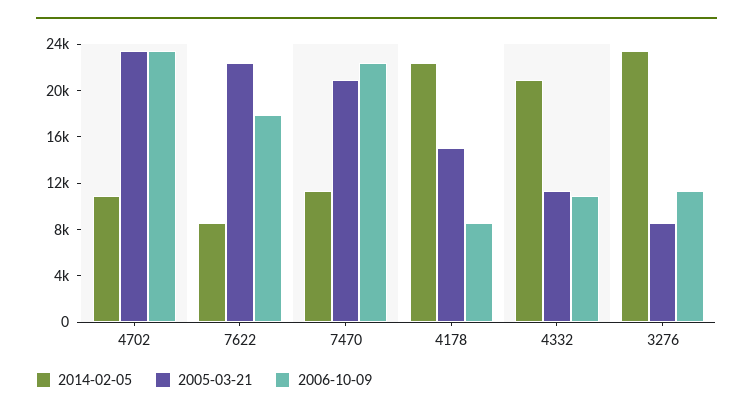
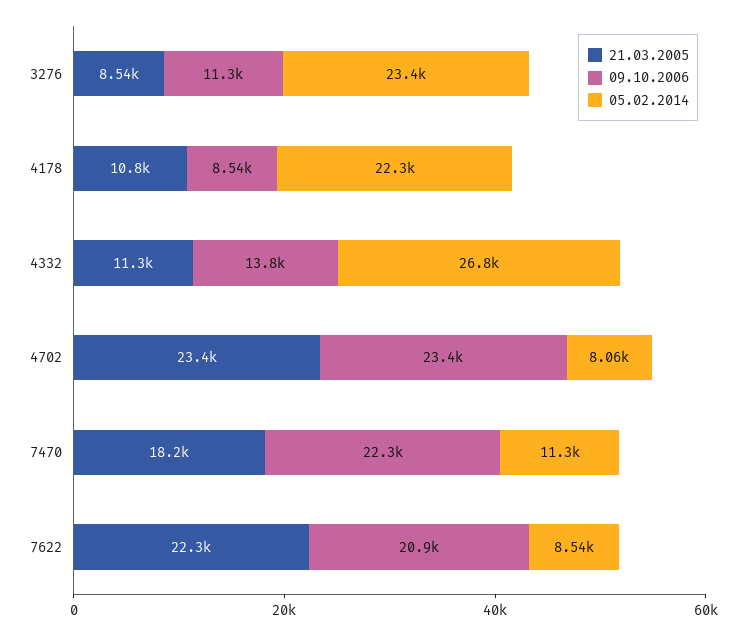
  {
    "2014-02-05": {
-     "4702": 11000,
+     "4702": 8060,
      "7622": 8540,
      "7470": 11300,
      "4178": 22300,
-     "4332": 21000,
+     "4332": 26800,
      "3276": 23400
    },
    "2005-03-21": {
      "4702": 23400,
      "7622": 22300,
-     "7470": 21000,
+     "7470": 18200,
-     "4178": 15000,
+     "4178": 10800,
      "4332": 11300,
      "3276": 8540
    },
    "2006-10-09": {
      "4702": 23400,
-     "7622": 18000,
+     "7622": 20900,
      "7470": 22300,
      "4178": 8540,
-     "4332": 11000,
+     "4332": 13800,
      "3276": 11300
    }
  }

